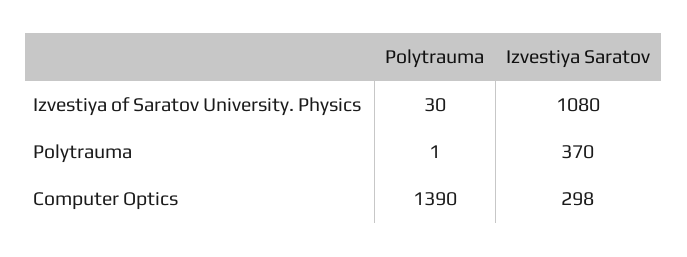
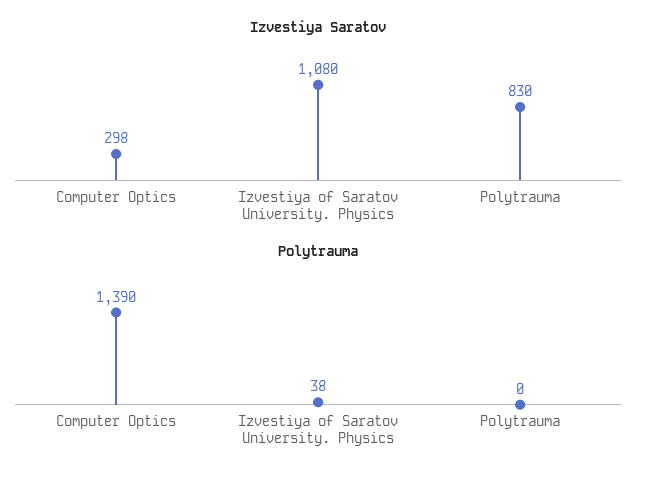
  {
    "Polytrauma": {
-     "Izvestiya of Saratov University. Physics": 30,
+     "Izvestiya of Saratov University. Physics": 38,
-     "Polytrauma": 1,
+     "Polytrauma": 0,
      "Computer Optics": 1390
    },
    "Izvestiya Saratov": {
      "Izvestiya of Saratov University. Physics": 1080,
-     "Polytrauma": 370,
+     "Polytrauma": 830,
      "Computer Optics": 298
    }
  }

